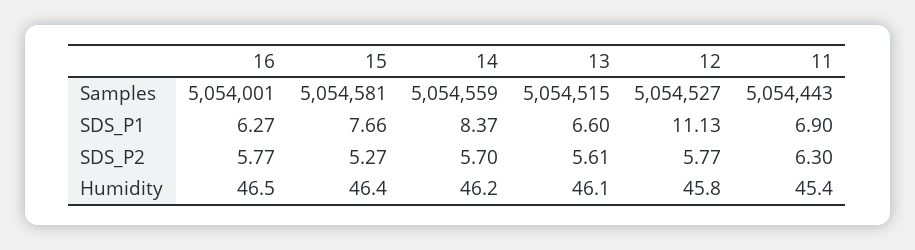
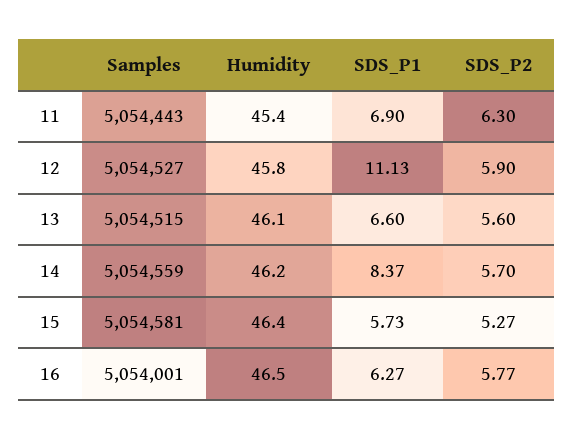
  {
    "16": {
      "Samples": 5054001,
      "SDS_P1": 6.27,
      "SDS_P2": 5.77,
      "Humidity": 46.5
    },
    "15": {
      "Samples": 5054581,
-     "SDS_P1": 7.66,
+     "SDS_P1": 5.73,
      "SDS_P2": 5.27,
      "Humidity": 46.4
    },
    "14": {
      "Samples": 5054559,
      "SDS_P1": 8.37,
      "SDS_P2": 5.7,
      "Humidity": 46.2
    },
    "13": {
      "Samples": 5054515,
      "SDS_P1": 6.6,
-     "SDS_P2": 5.61,
+     "SDS_P2": 5.6,
      "Humidity": 46.1
    },
    "12": {
      "Samples": 5054527,
      "SDS_P1": 11.13,
-     "SDS_P2": 5.77,
+     "SDS_P2": 5.9,
      "Humidity": 45.8
    },
    "11": {
      "Samples": 5054443,
      "SDS_P1": 6.9,
      "SDS_P2": 6.3,
      "Humidity": 45.4
    }
  }

